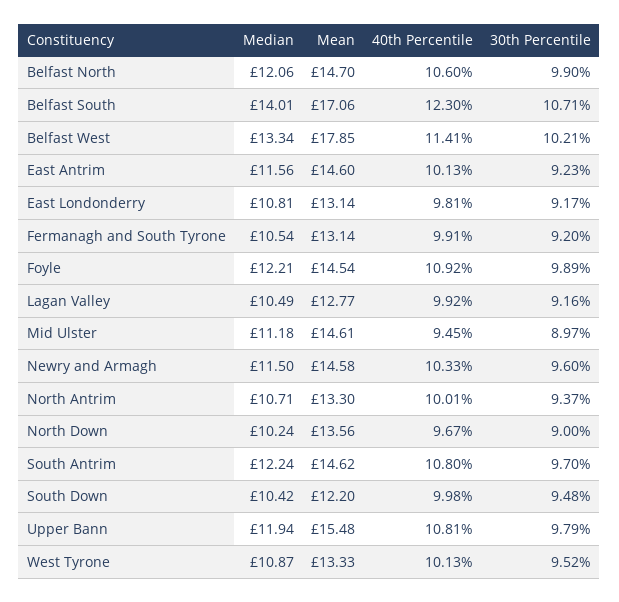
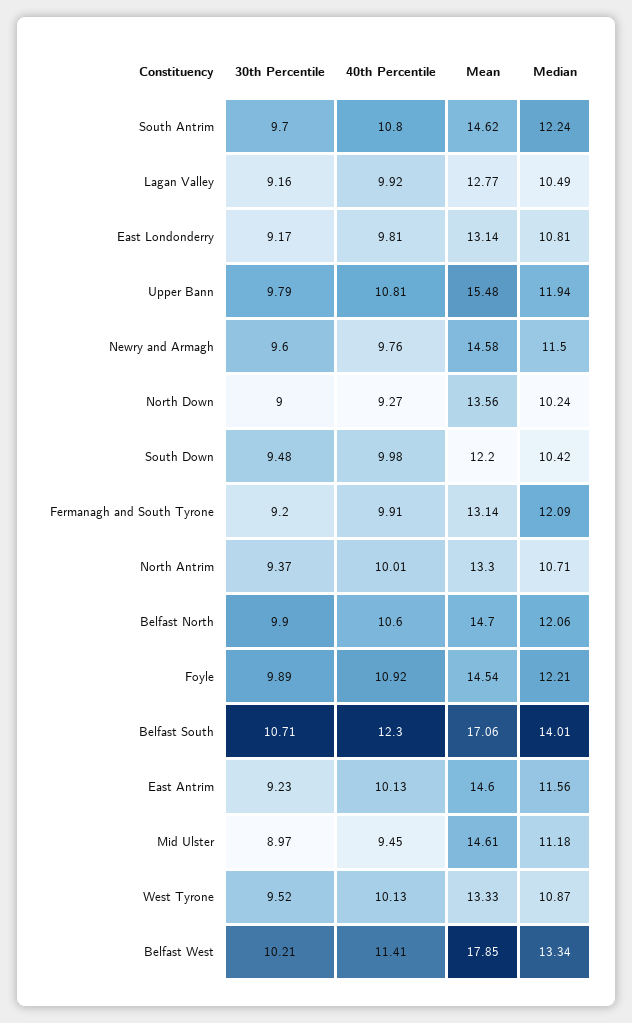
  {
    "Median": {
      "Belfast North": 12.06,
      "Belfast South": 14.01,
      "Belfast West": 13.34,
      "East Antrim": 11.56,
      "East Londonderry": 10.81,
-     "Fermanagh and South Tyrone": 10.54,
+     "Fermanagh and South Tyrone": 12.09,
      "Foyle": 12.21,
      "Lagan Valley": 10.49,
      "Mid Ulster": 11.18,
      "Newry and Armagh": 11.5,
      "North Antrim": 10.71,
      "North Down": 10.24,
      "South Antrim": 12.24,
      "South Down": 10.42,
      "Upper Bann": 11.94,
      "West Tyrone": 10.87
    },
    "Mean": {
      "Belfast North": 14.7,
      "Belfast South": 17.06,
      "Belfast West": 17.85,
      "East Antrim": 14.6,
      "East Londonderry": 13.14,
      "Fermanagh and South Tyrone": 13.14,
      "Foyle": 14.54,
      "Lagan Valley": 12.77,
      "Mid Ulster": 14.61,
      "Newry and Armagh": 14.58,
      "North Antrim": 13.3,
      "North Down": 13.56,
      "South Antrim": 14.62,
      "South Down": 12.2,
      "Upper Bann": 15.48,
      "West Tyrone": 13.33
    },
    "40th Percentile": {
      "Belfast North": 10.6,
      "Belfast South": 12.3,
      "Belfast West": 11.41,
      "East Antrim": 10.13,
      "East Londonderry": 9.81,
      "Fermanagh and South Tyrone": 9.91,
      "Foyle": 10.92,
      "Lagan Valley": 9.92,
      "Mid Ulster": 9.45,
-     "Newry and Armagh": 10.33,
+     "Newry and Armagh": 9.76,
      "North Antrim": 10.01,
-     "North Down": 9.67,
+     "North Down": 9.27,
      "South Antrim": 10.8,
      "South Down": 9.98,
      "Upper Bann": 10.81,
      "West Tyrone": 10.13
    },
    "30th Percentile": {
      "Belfast North": 9.9,
      "Belfast South": 10.71,
      "Belfast West": 10.21,
      "East Antrim": 9.23,
      "East Londonderry": 9.17,
      "Fermanagh and South Tyrone": 9.2,
      "Foyle": 9.89,
      "Lagan Valley": 9.16,
      "Mid Ulster": 8.97,
      "Newry and Armagh": 9.6,
      "North Antrim": 9.37,
      "North Down": 9,
      "South Antrim": 9.7,
      "South Down": 9.48,
      "Upper Bann": 9.79,
      "West Tyrone": 9.52
    }
  }

